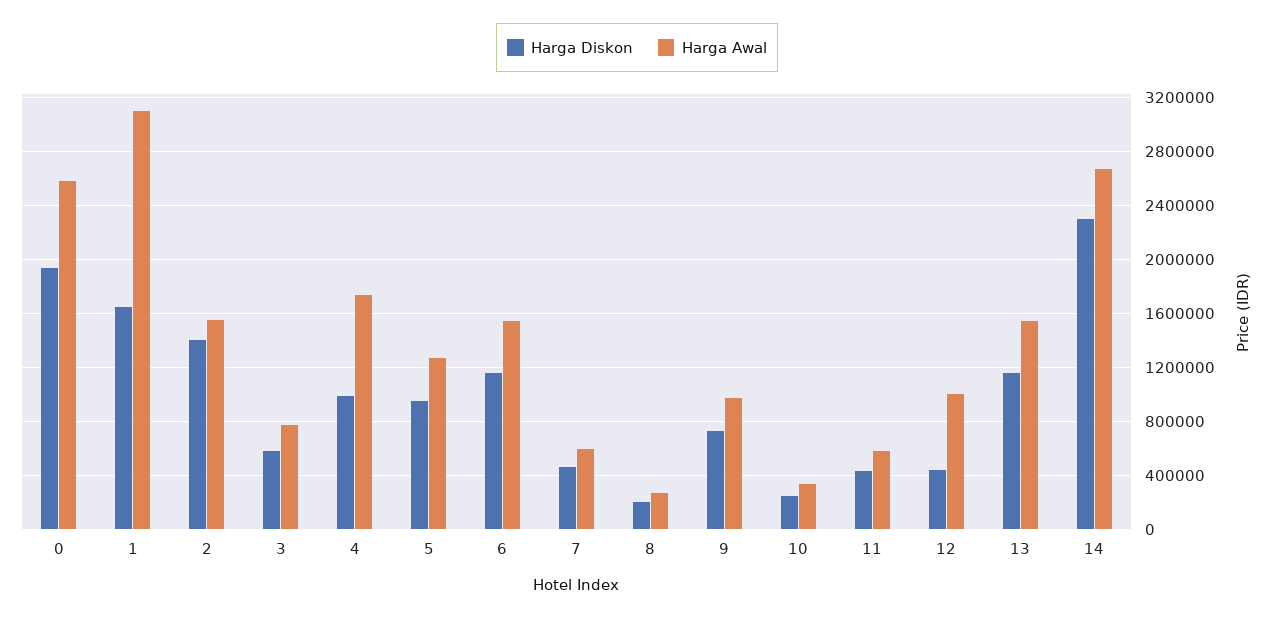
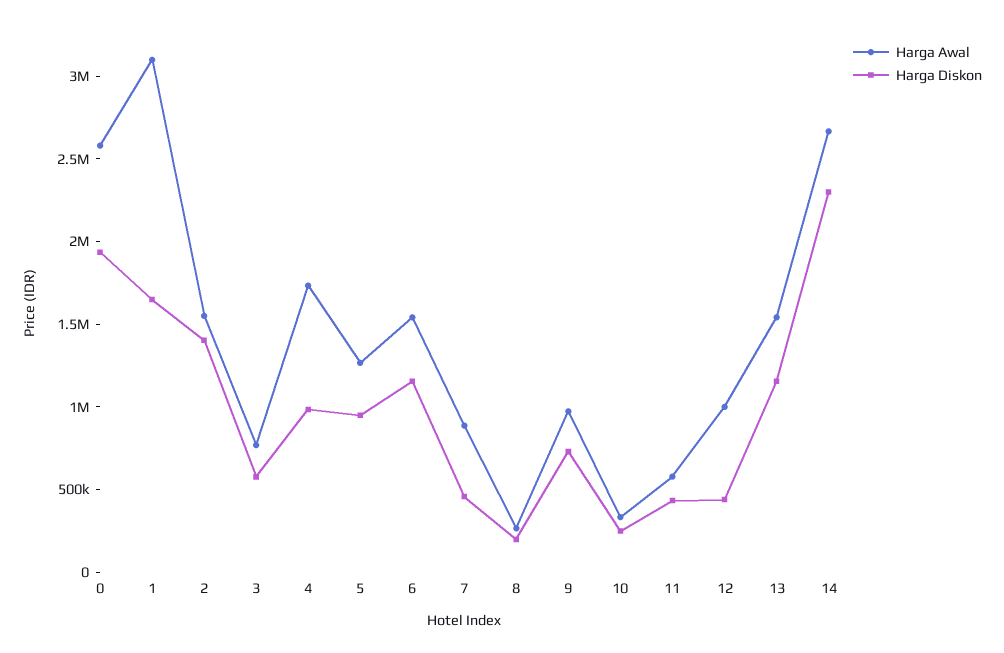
  {
    "Harga Diskon": {
      "0": 1950000,
      "1": 1650000,
      "2": 1400000,
      "3": 600000,
      "4": 1000000,
      "5": 950000,
      "6": 1150000,
      "7": 450000,
      "8": 200000,
      "9": 750000,
      "10": 250000,
      "11": 450000,
      "12": 450000,
      "13": 1150000,
      "14": 2300000
    },
    "Harga Awal": {
      "0": 2600000,
      "1": 3100000,
      "2": 1550000,
      "3": 750000,
      "4": 1750000,
      "5": 1250000,
      "6": 1550000,
-     "7": 600000,
+     "7": 900000,
      "8": 250000,
      "9": 950000,
      "10": 350000,
      "11": 600000,
      "12": 1000000,
      "13": 1550000,
      "14": 2650000
    }
  }

